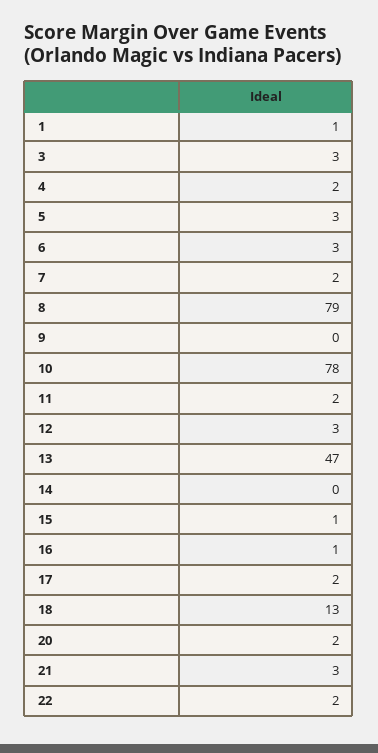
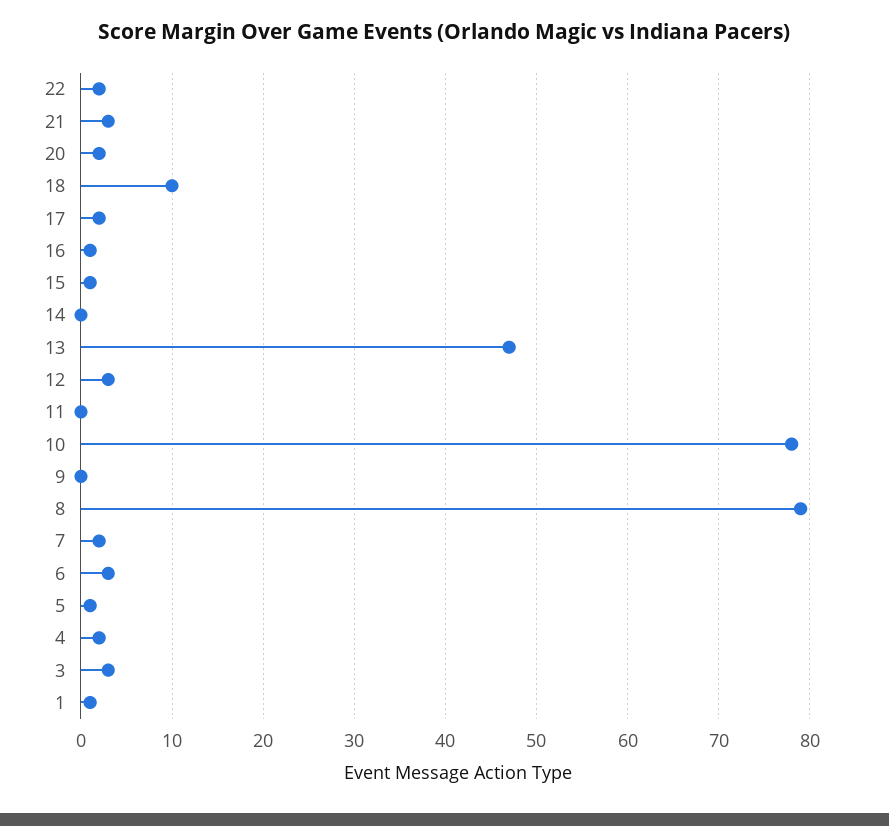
  {
    "1": 1,
    "3": 3,
    "4": 2,
-   "5": 3,
+   "5": 1,
    "6": 3,
    "7": 2,
    "8": 79,
    "9": 0,
    "10": 78,
-   "11": 2,
+   "11": 0,
    "12": 3,
    "13": 47,
    "14": 0,
    "15": 1,
    "16": 1,
    "17": 2,
-   "18": 13,
+   "18": 10,
    "20": 2,
    "21": 3,
    "22": 2
  }

